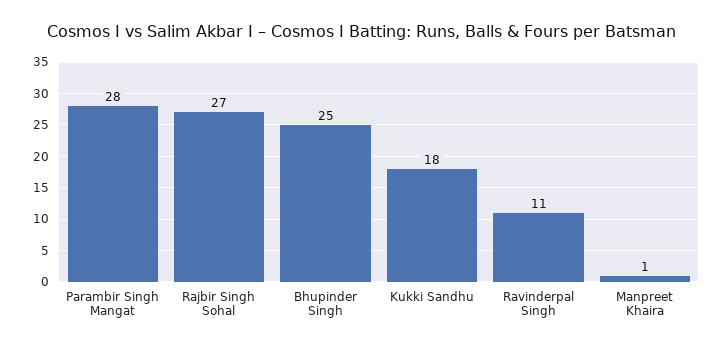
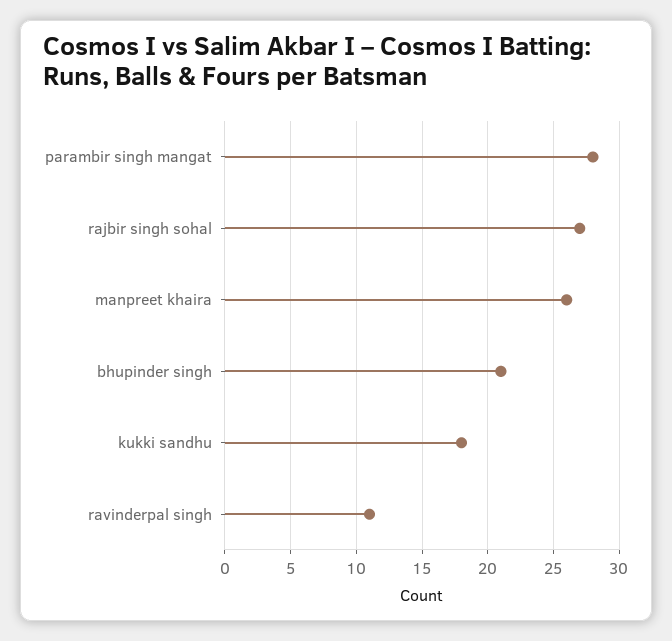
  {
    "Parambir Singh Mangat": 28,
    "Rajbir Singh Sohal": 27,
-   "Bhupinder Singh": 25,
+   "Bhupinder Singh": 21,
    "Kukki Sandhu": 18,
    "Ravinderpal Singh": 11,
-   "Manpreet Khaira": 1
+   "Manpreet Khaira": 26
  }

